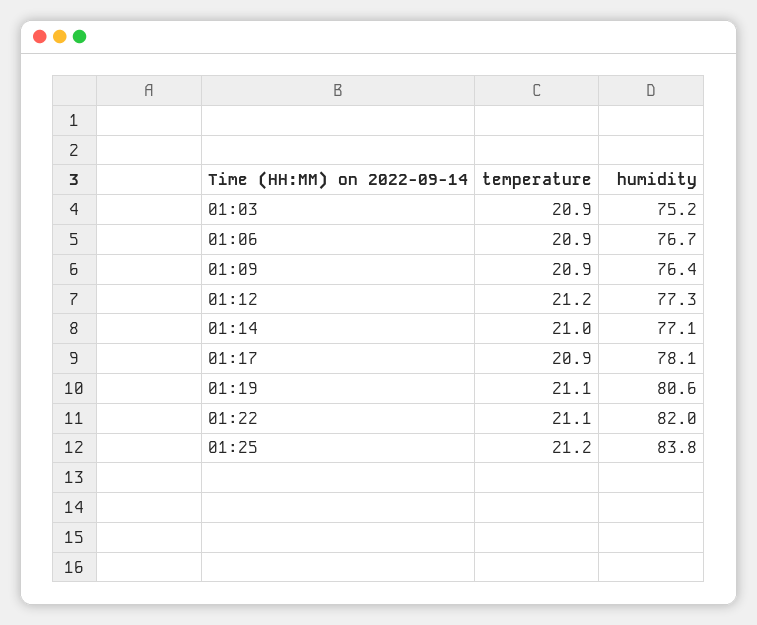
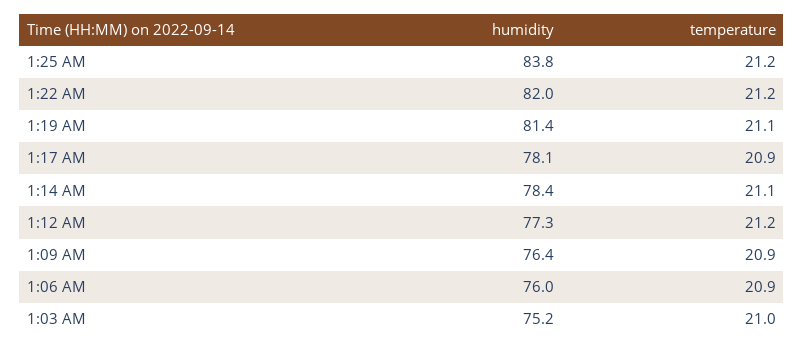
  {
    "temperature": {
-     "01:03": 20.9,
+     "01:03": 21,
      "01:06": 20.9,
      "01:09": 20.9,
      "01:12": 21.2,
-     "01:14": 21,
+     "01:14": 21.1,
      "01:17": 20.9,
      "01:19": 21.1,
-     "01:22": 21.1,
+     "01:22": 21.2,
      "01:25": 21.2
    },
    "humidity": {
      "01:03": 75.2,
-     "01:06": 76.7,
+     "01:06": 76,
      "01:09": 76.4,
      "01:12": 77.3,
-     "01:14": 77.1,
+     "01:14": 78.4,
      "01:17": 78.1,
-     "01:19": 80.6,
+     "01:19": 81.4,
      "01:22": 82,
      "01:25": 83.8
    }
  }

